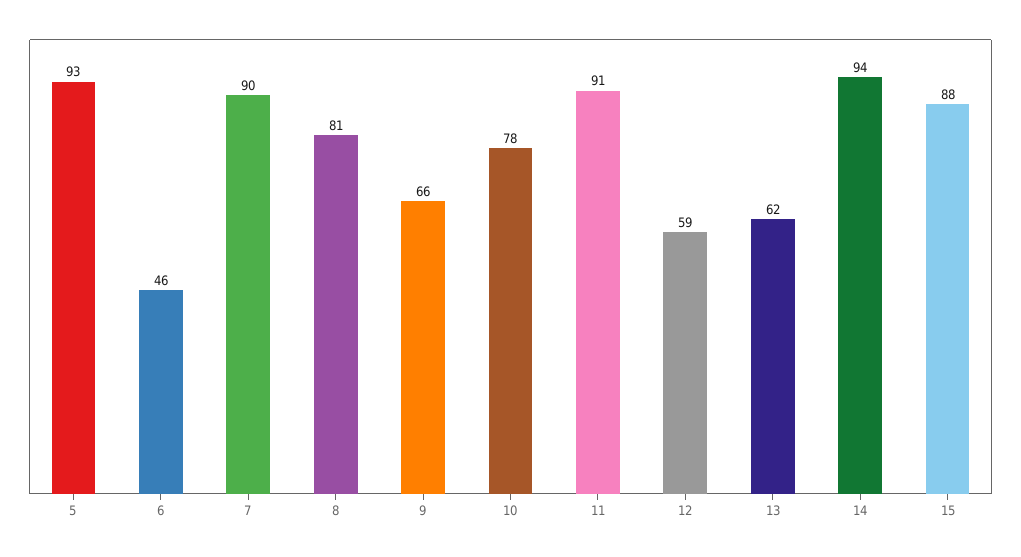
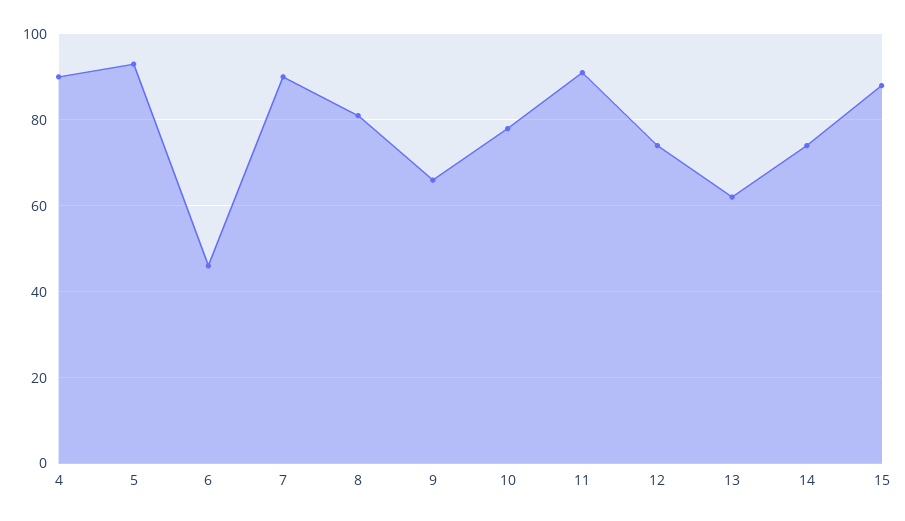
  {
    "5": 93,
    "6": 46,
    "7": 90,
    "8": 81,
    "9": 66,
    "10": 78,
    "11": 91,
-   "12": 59,
+   "12": 75,
    "13": 62,
-   "14": 94,
+   "14": 75,
-   "15": 88
+   "15": 88,
+   "4": 90
  }

